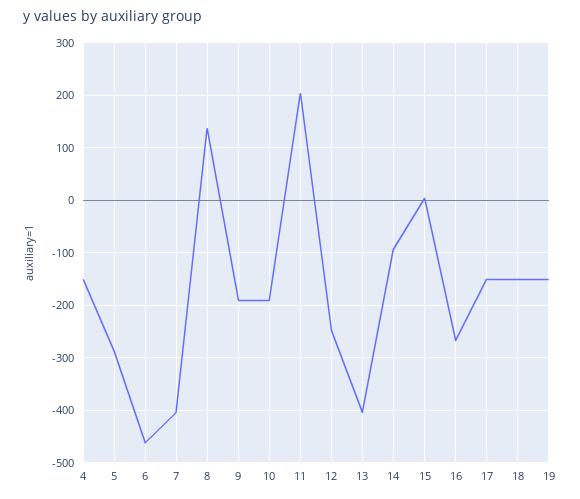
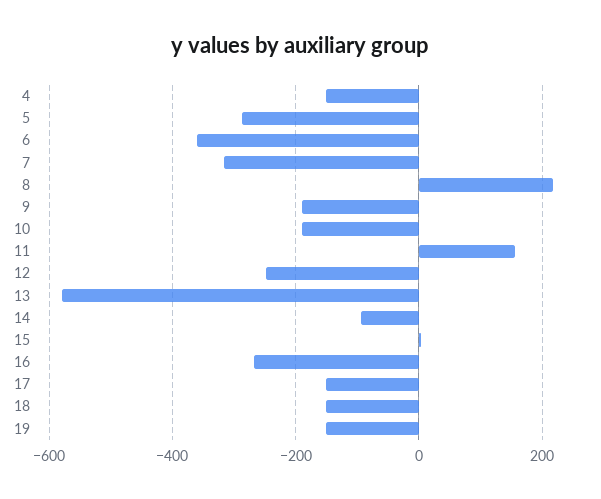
  {
    "4": -160,
    "5": -280,
-   "6": -460,
+   "6": -360,
-   "7": -400,
+   "7": -320,
-   "8": 140,
+   "8": 220,
    "9": -200,
    "10": -200,
-   "11": 200,
+   "11": 160,
    "12": -240,
-   "13": -400,
+   "13": -580,
    "14": -100,
    "15": 0,
    "16": -260,
    "17": -160,
    "18": -160,
    "19": -160
  }

